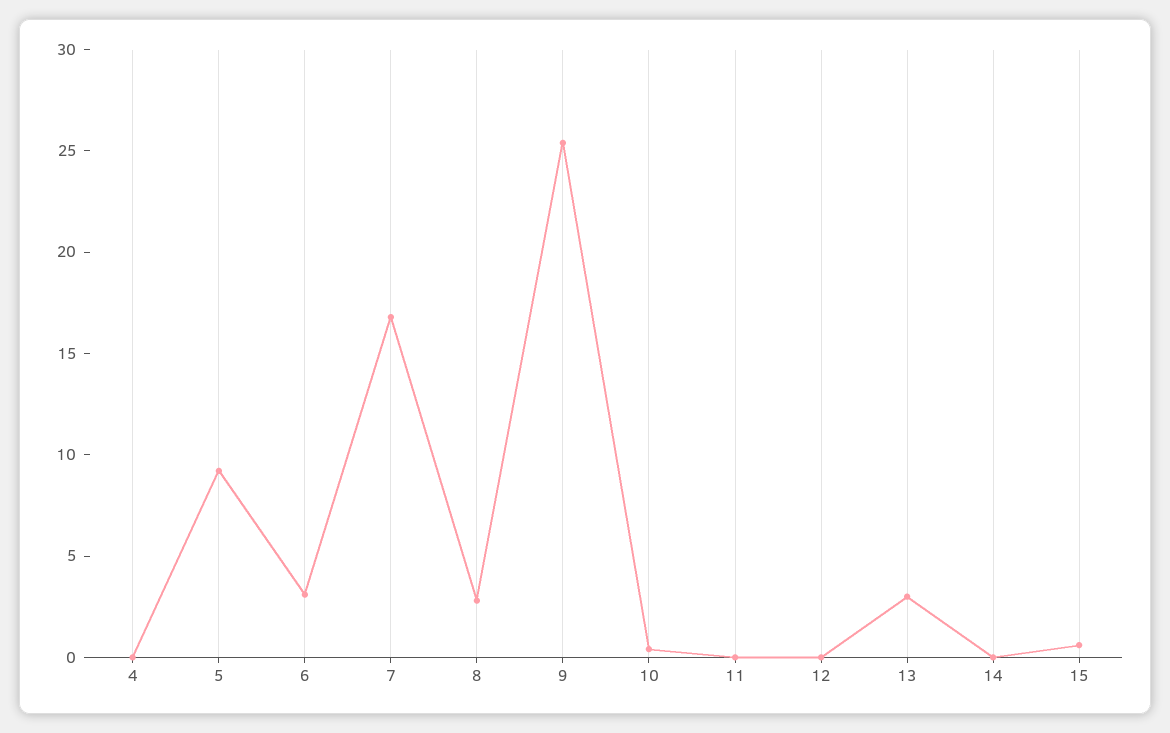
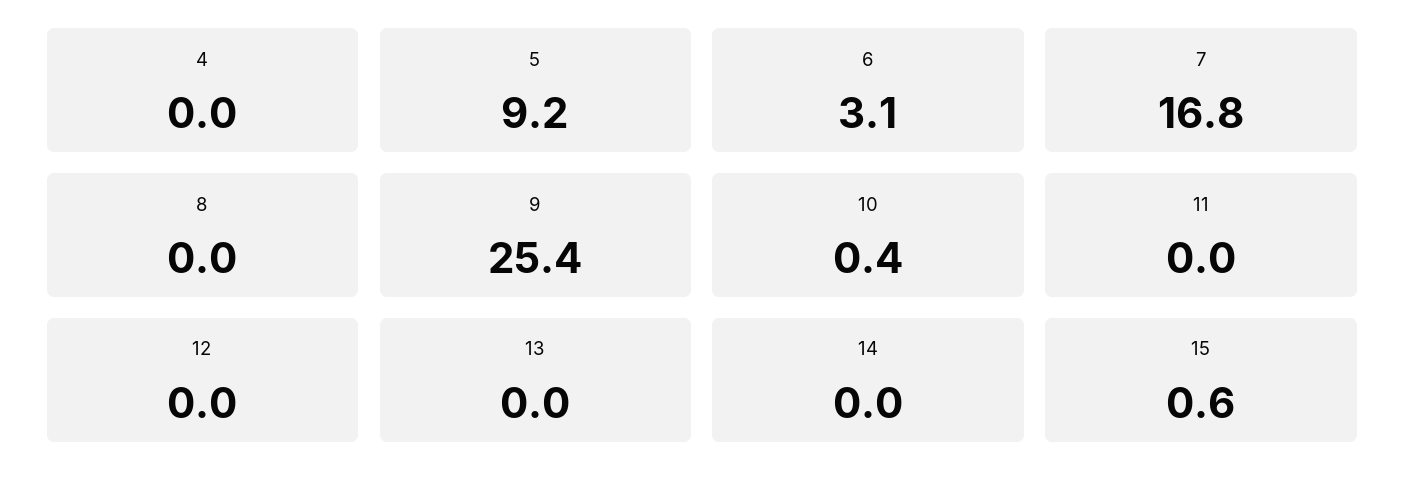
  {
    "4": 0,
    "5": 9.2,
    "6": 3.1,
    "7": 16.8,
-   "8": 3,
+   "8": 0,
    "9": 25.4,
    "10": 0.4,
    "11": 0,
    "12": 0,
-   "13": 3,
+   "13": 0,
    "14": 0,
    "15": 0.6
  }

